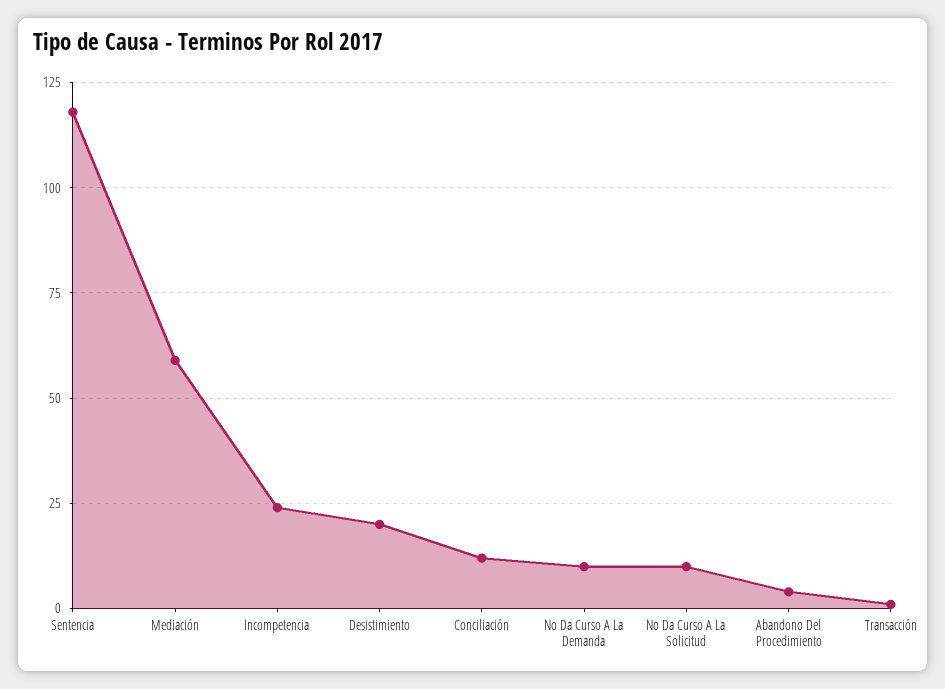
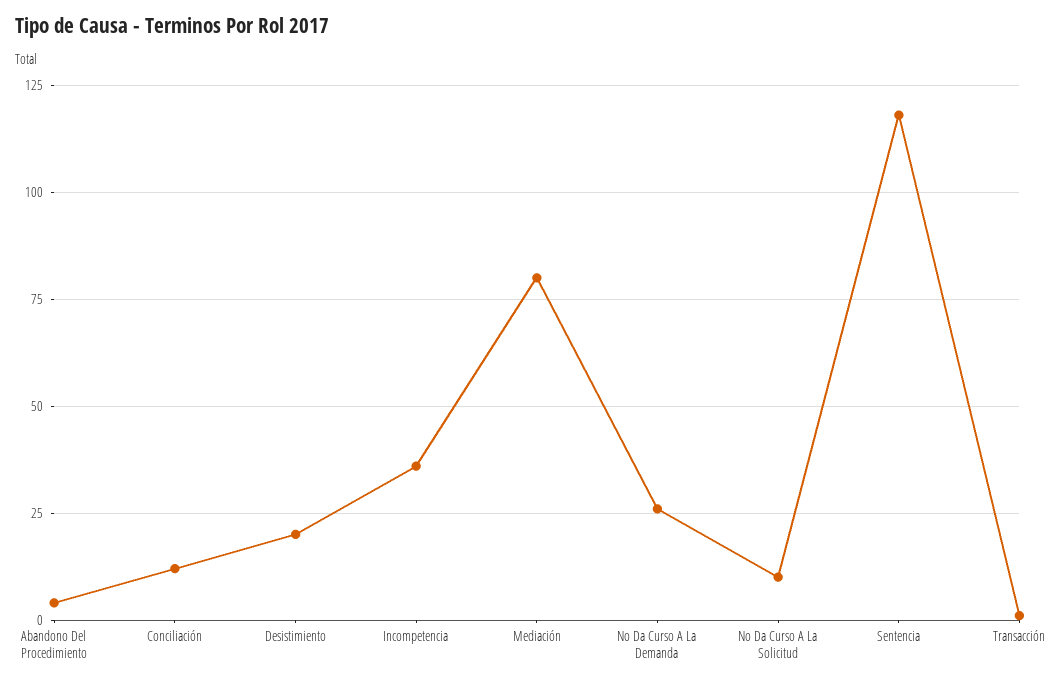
  {
    "Sentencia": 120,
-   "Mediación": 60,
+   "Mediación": 80,
-   "Incompetencia": 25,
+   "Incompetencia": 35,
    "Desistimiento": 20,
    "Conciliación": 10,
-   "No Da Curso A La Demanda": 10,
+   "No Da Curso A La Demanda": 25,
    "No Da Curso A La Solicitud": 10,
    "Abandono Del Procedimiento": 5,
    "Transacción": 0
  }

